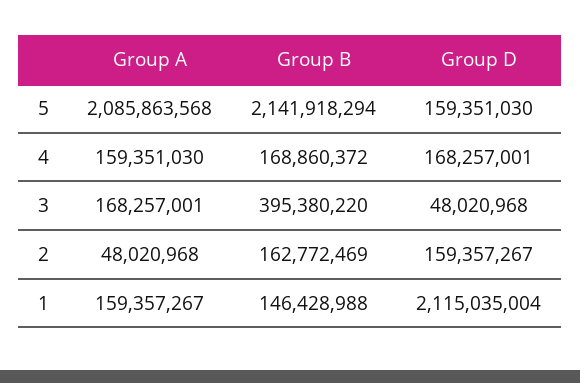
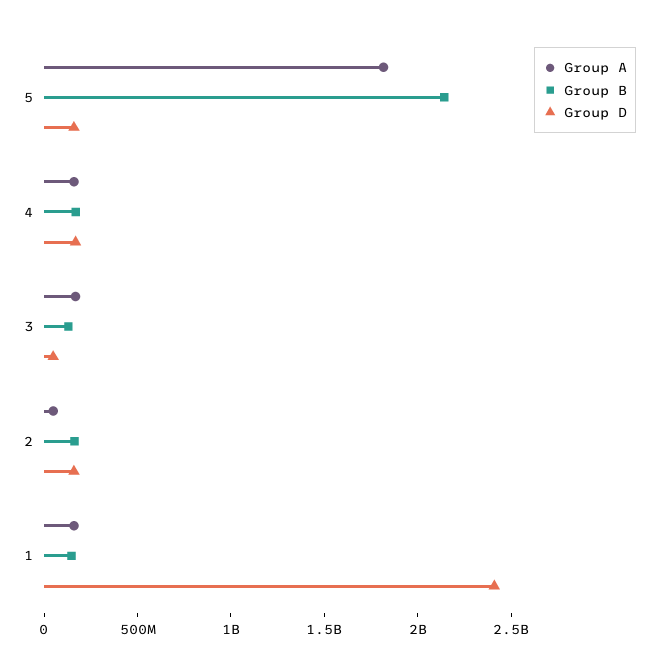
  {
    "Group A": {
-     "5": 2085863568,
+     "5": 1800000000,
      "4": 159351030,
      "3": 168257001,
      "2": 48020968,
      "1": 159357267
    },
    "Group B": {
      "5": 2141918294,
      "4": 168860372,
-     "3": 395380220,
+     "3": 100000000,
      "2": 162772469,
      "1": 146428988
    },
    "Group D": {
      "5": 159351030,
      "4": 168257001,
      "3": 48020968,
      "2": 159357267,
-     "1": 2115035004
+     "1": 2400000000
    }
  }

